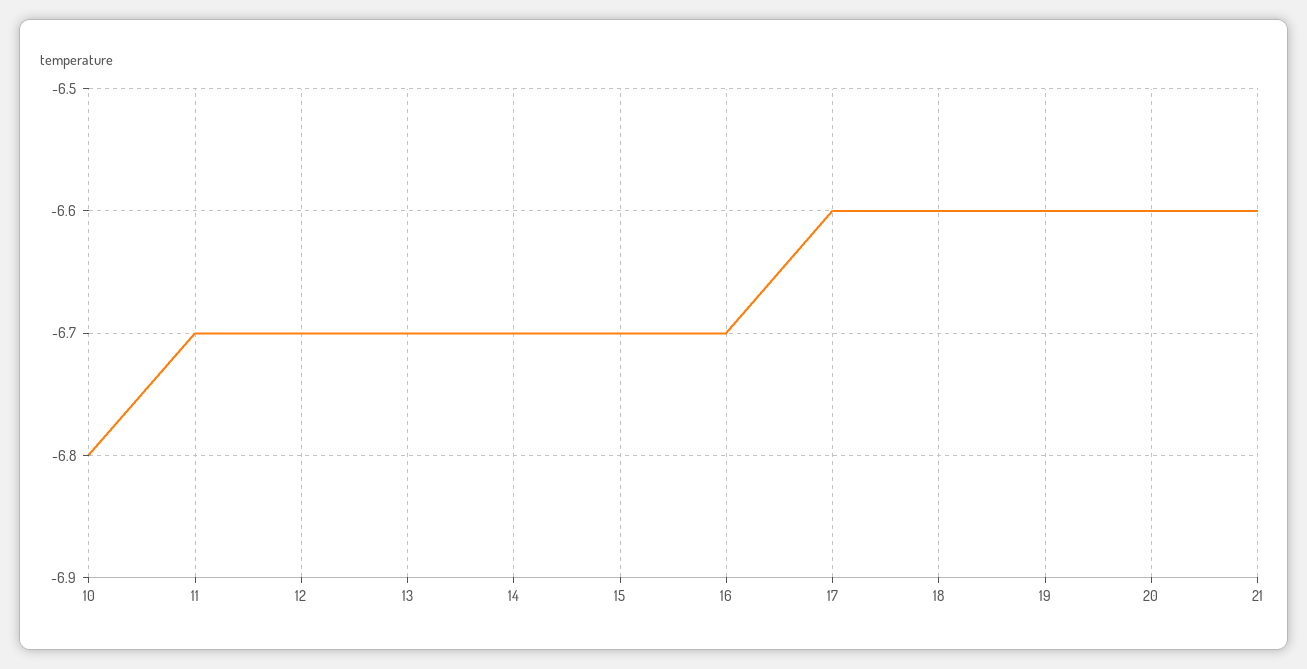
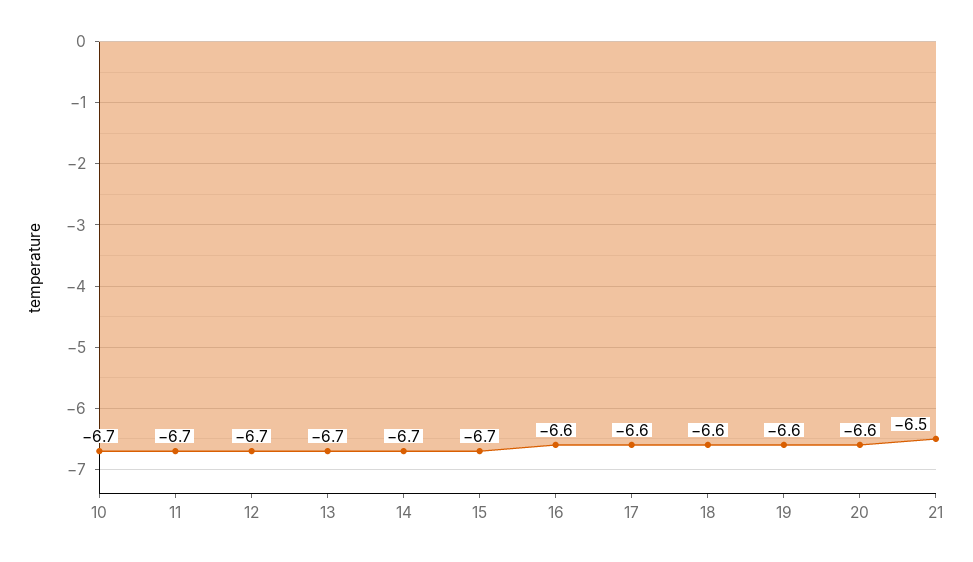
  {
-   "10": -6.8,
+   "10": -6.7,
    "11": -6.7,
    "12": -6.7,
    "13": -6.7,
    "14": -6.7,
    "15": -6.7,
-   "16": -6.7,
+   "16": -6.6,
    "17": -6.6,
    "18": -6.6,
    "19": -6.6,
    "20": -6.6,
-   "21": -6.6
+   "21": -6.5
  }

